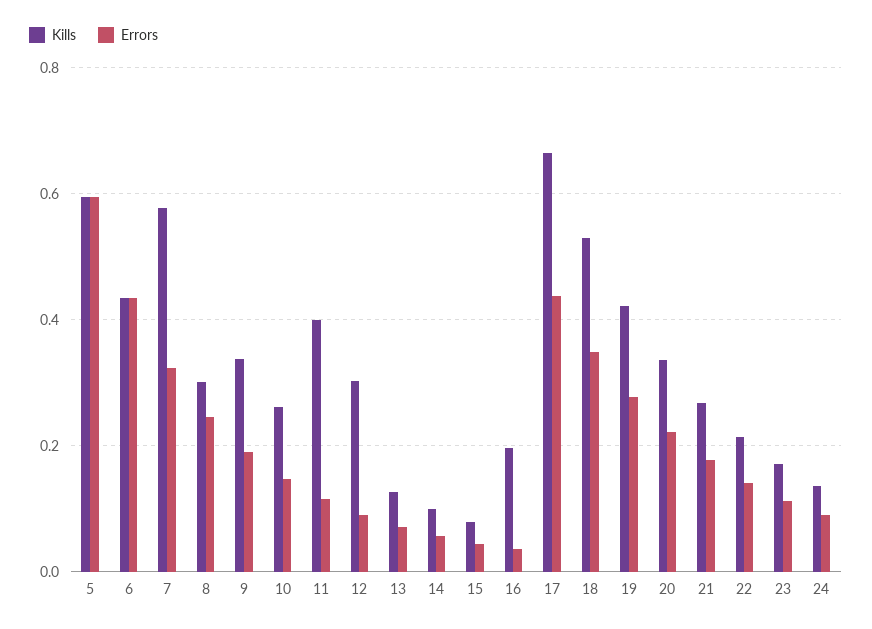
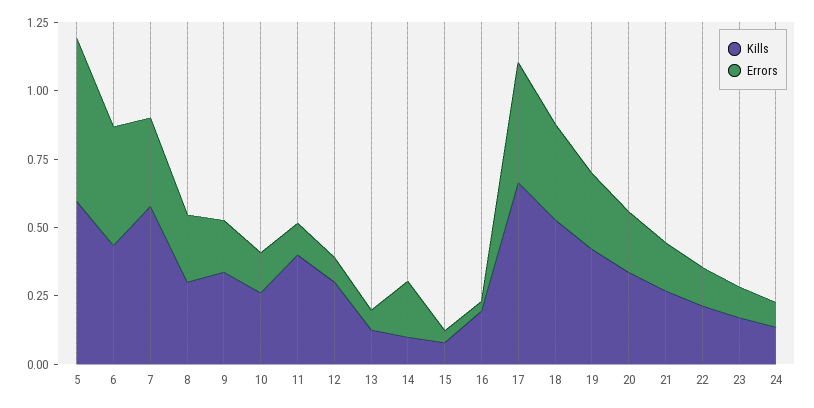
  {
    "Kills": {
      "5": 0.6,
      "6": 0.44,
      "7": 0.58,
      "8": 0.3,
      "9": 0.34,
      "10": 0.26,
      "11": 0.4,
      "12": 0.3,
      "13": 0.12,
      "14": 0.1,
      "15": 0.08,
      "16": 0.2,
      "17": 0.66,
      "18": 0.52,
      "19": 0.42,
      "20": 0.34,
      "21": 0.26,
      "22": 0.22,
      "23": 0.18,
      "24": 0.14
    },
    "Errors": {
      "5": 0.6,
      "6": 0.44,
      "7": 0.32,
      "8": 0.24,
      "9": 0.18,
      "10": 0.14,
      "11": 0.12,
      "12": 0.1,
      "13": 0.08,
-     "14": 0.06,
+     "14": 0.2,
      "15": 0.04,
      "16": 0.04,
      "17": 0.44,
      "18": 0.34,
      "19": 0.28,
      "20": 0.22,
      "21": 0.18,
      "22": 0.14,
      "23": 0.12,
      "24": 0.1
    }
  }

